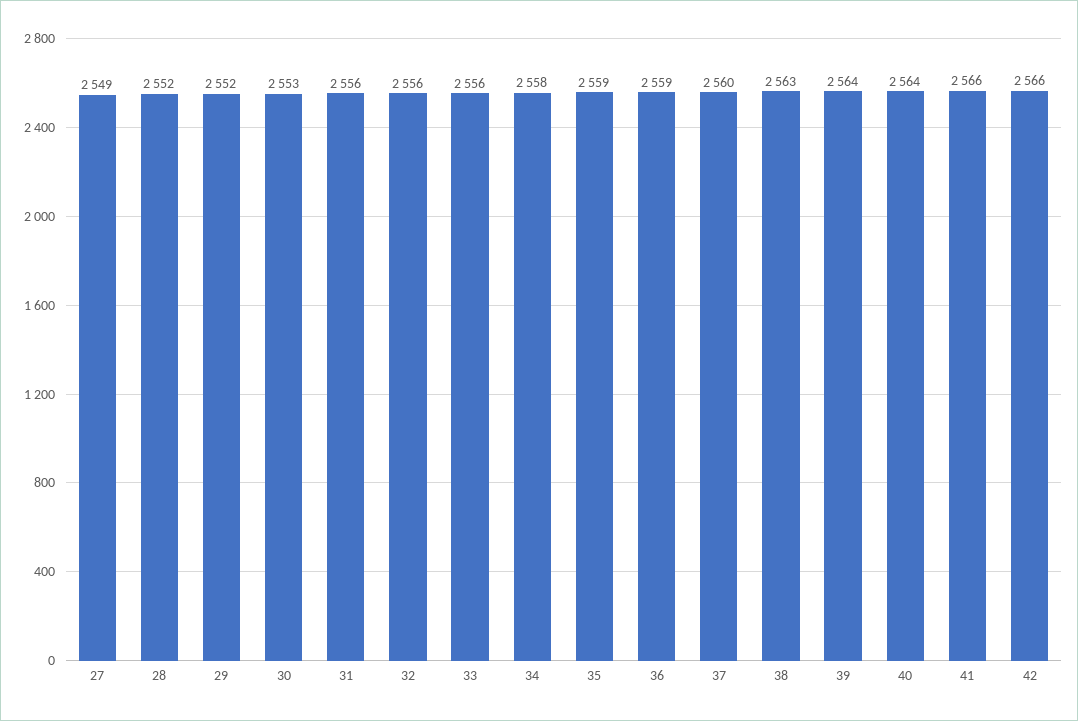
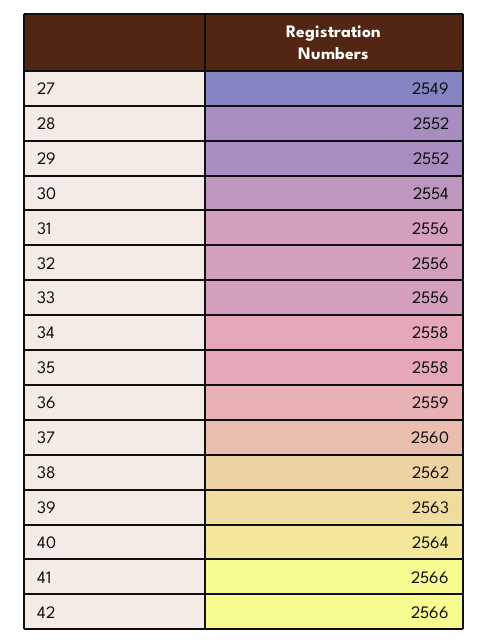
  {
    "27": 2549,
    "28": 2552,
    "29": 2552,
-   "30": 2553,
+   "30": 2554,
    "31": 2556,
    "32": 2556,
    "33": 2556,
    "34": 2558,
-   "35": 2559,
+   "35": 2558,
    "36": 2559,
    "37": 2560,
-   "38": 2563,
+   "38": 2562,
-   "39": 2564,
+   "39": 2563,
    "40": 2564,
    "41": 2566,
    "42": 2566
  }

